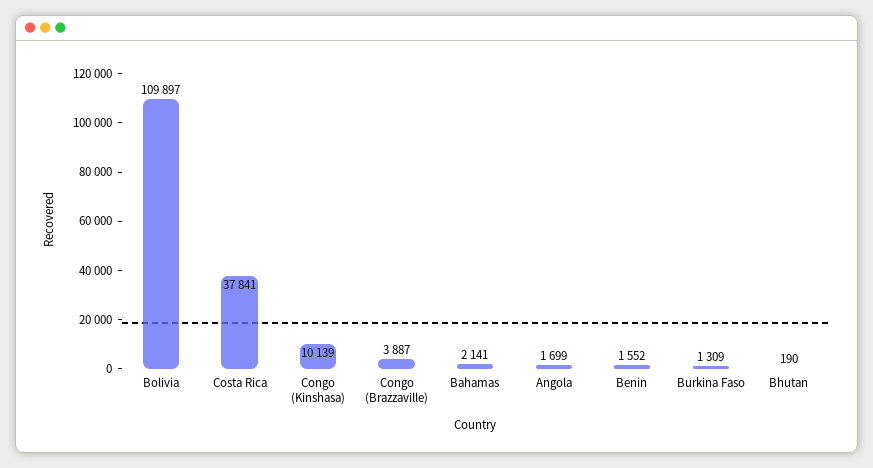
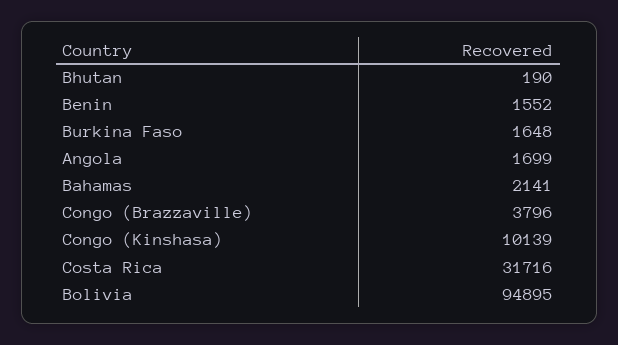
  {
-   "Bolivia": 109897,
+   "Bolivia": 94895,
-   "Costa Rica": 37841,
+   "Costa Rica": 31716,
    "Congo (Kinshasa)": 10139,
-   "Congo (Brazzaville)": 3887,
+   "Congo (Brazzaville)": 3796,
    "Bahamas": 2141,
    "Angola": 1699,
    "Benin": 1552,
-   "Burkina Faso": 1309,
+   "Burkina Faso": 1648,
    "Bhutan": 190
  }

